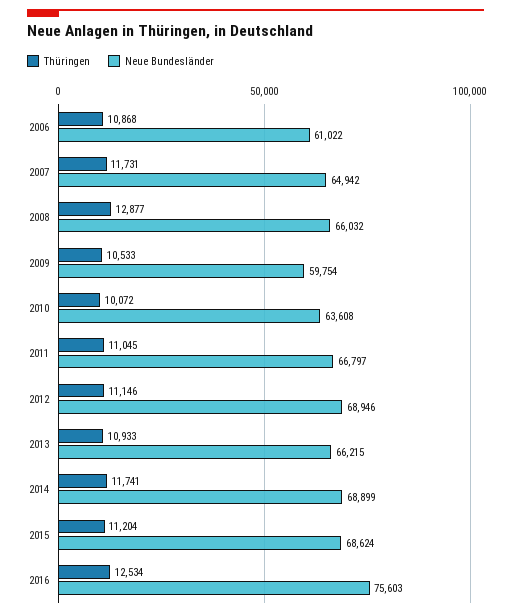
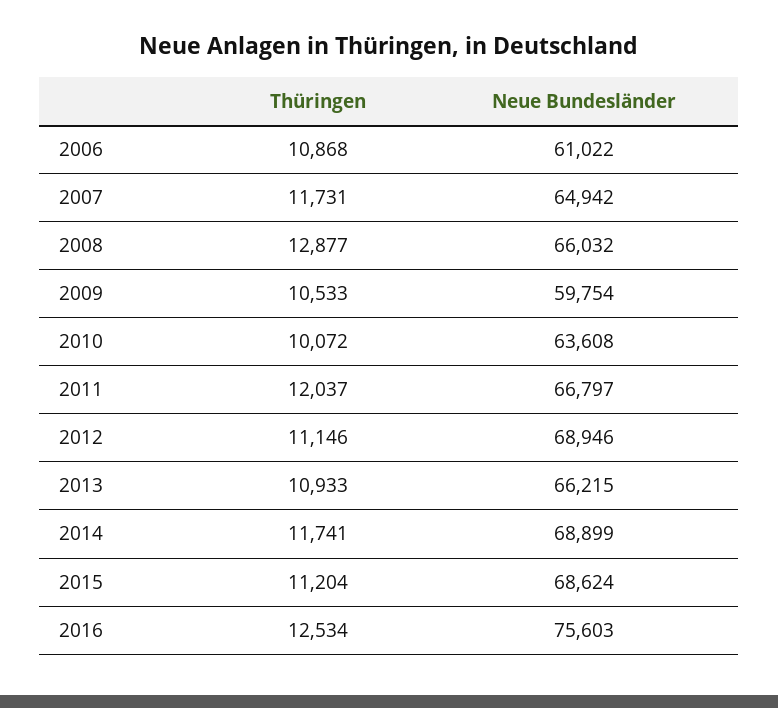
  {
    "Thüringen": {
      "2006": 10868,
      "2007": 11731,
      "2008": 12877,
      "2009": 10533,
      "2010": 10072,
-     "2011": 11045,
+     "2011": 12037,
      "2012": 11146,
      "2013": 10933,
      "2014": 11741,
      "2015": 11204,
      "2016": 12534
    },
    "Neue Bundesländer": {
      "2006": 61022,
      "2007": 64942,
      "2008": 66032,
      "2009": 59754,
      "2010": 63608,
      "2011": 66797,
      "2012": 68946,
      "2013": 66215,
      "2014": 68899,
      "2015": 68624,
      "2016": 75603
    }
  }

